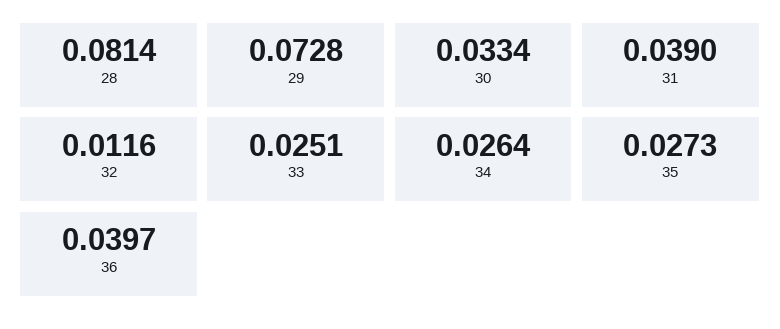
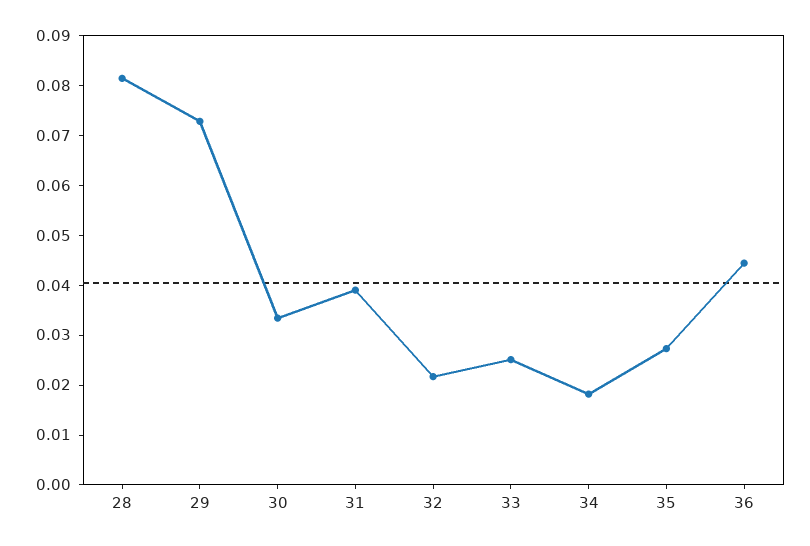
  {
    "28": 0.0814,
    "29": 0.0728,
    "30": 0.0334,
    "31": 0.039,
-   "32": 0.0116,
+   "32": 0.022,
    "33": 0.0251,
-   "34": 0.0264,
+   "34": 0.018,
    "35": 0.0273,
-   "36": 0.0397
+   "36": 0.044
  }

